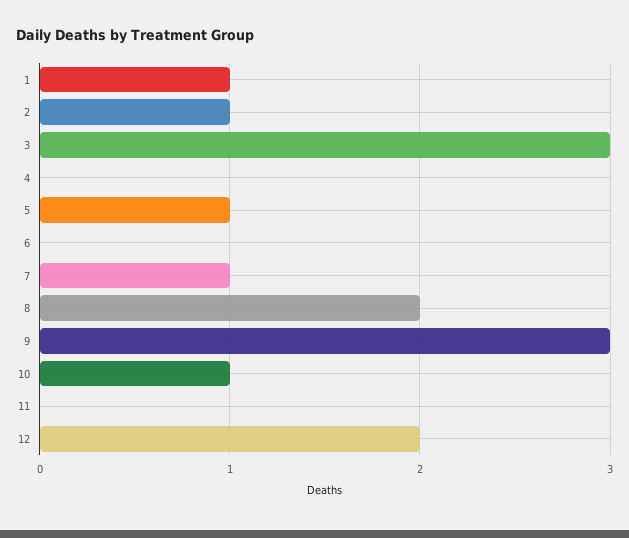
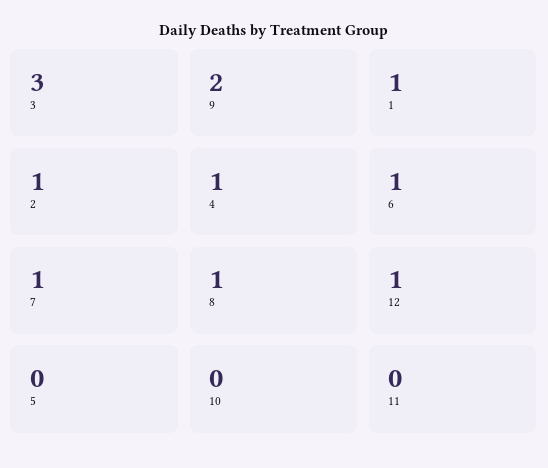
  {
    "1": 1,
    "2": 1,
    "3": 3,
-   "4": 0,
+   "4": 1,
-   "5": 1,
+   "5": 0,
-   "6": 0,
+   "6": 1,
    "7": 1,
-   "8": 2,
+   "8": 1,
-   "9": 3,
+   "9": 2,
-   "10": 1,
+   "10": 0,
    "11": 0,
-   "12": 2
+   "12": 1
  }

